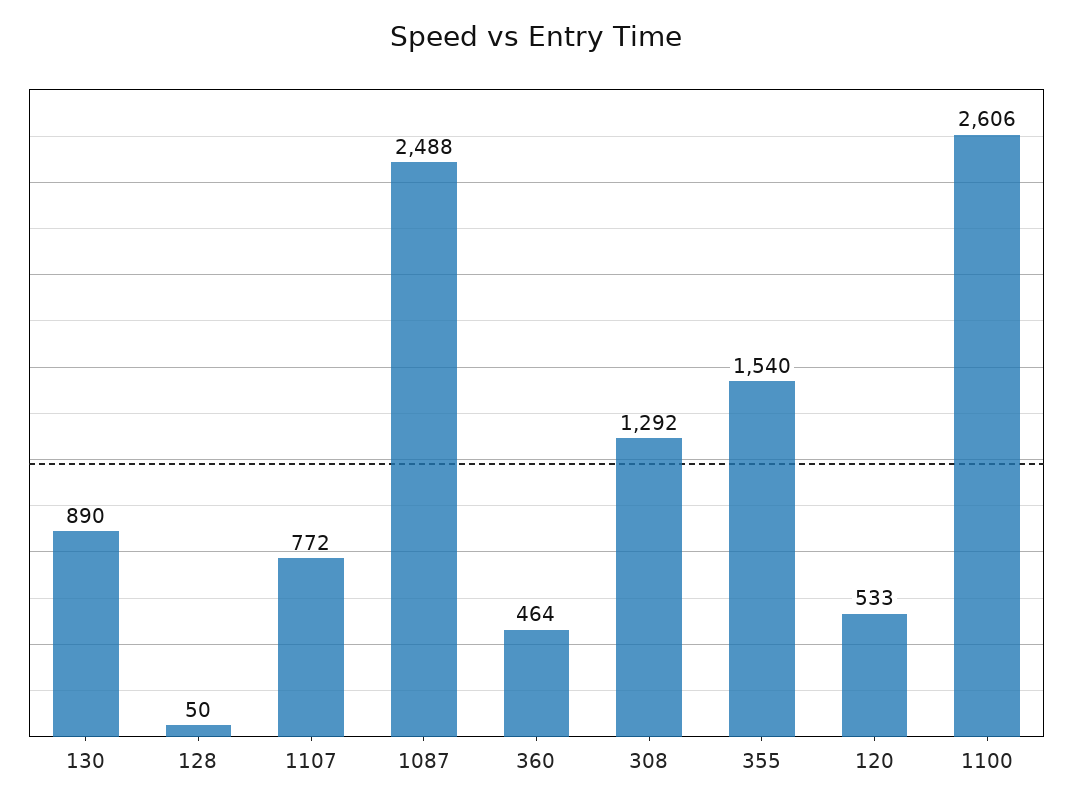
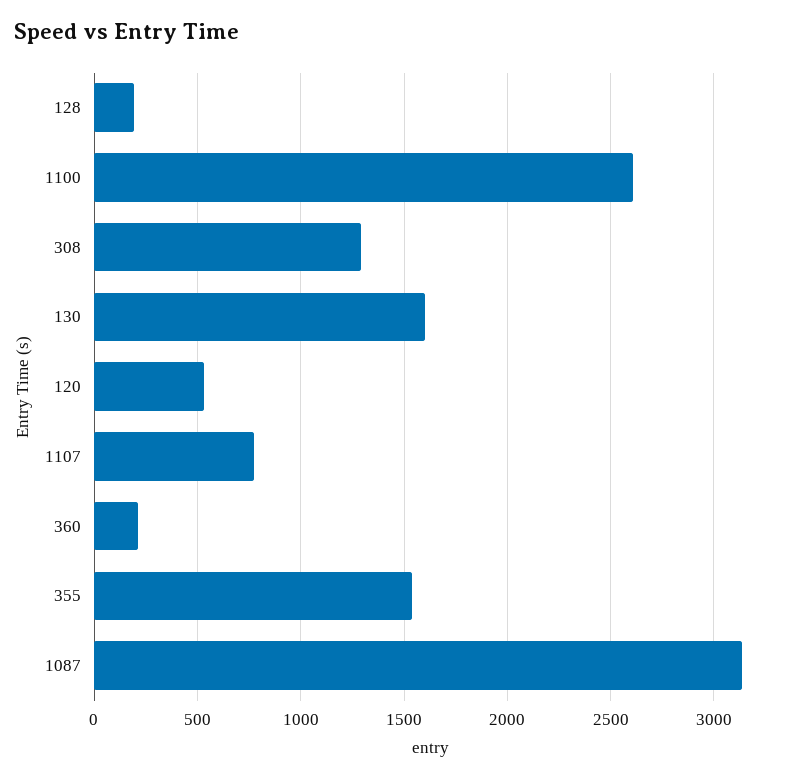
  {
-   "130": 890,
+   "130": 1600,
-   "128": 50,
+   "128": 200,
    "1107": 772,
-   "1087": 2488,
+   "1087": 3150,
-   "360": 464,
+   "360": 200,
    "308": 1292,
    "355": 1540,
    "120": 533,
    "1100": 2606
  }

